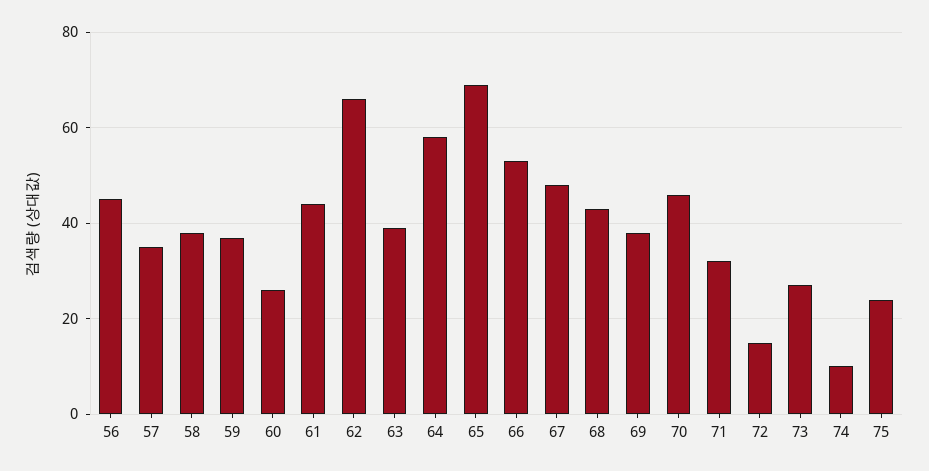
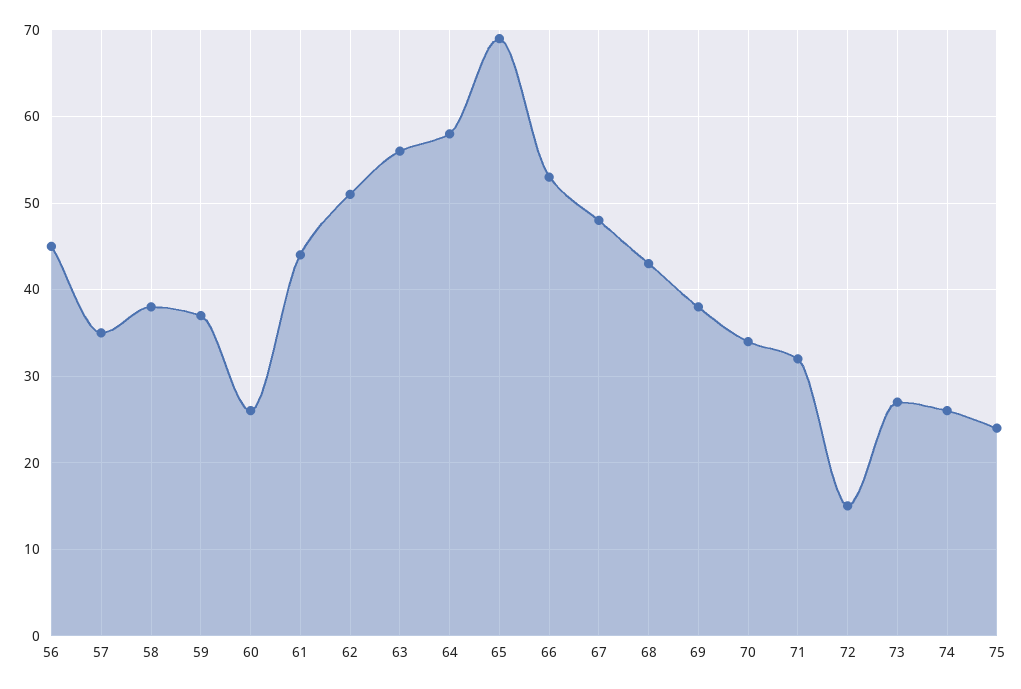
  {
    "56": 45,
    "57": 35,
    "58": 38,
    "59": 37,
    "60": 26,
    "61": 44,
-   "62": 65,
+   "62": 51,
-   "63": 40,
+   "63": 56,
    "64": 58,
    "65": 69,
    "66": 53,
    "67": 48,
    "68": 43,
    "69": 38,
-   "70": 45,
+   "70": 34,
    "71": 32,
    "72": 15,
    "73": 27,
-   "74": 10,
+   "74": 26,
    "75": 24
  }

